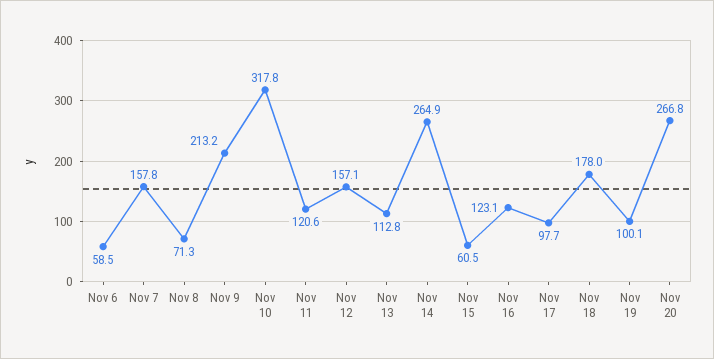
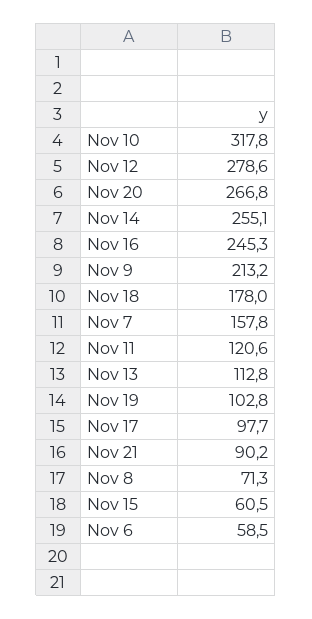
  {
    "Nov 6": 58.5,
    "Nov 7": 157.8,
    "Nov 8": 71.3,
    "Nov 9": 213.2,
    "Nov 10": 317.8,
    "Nov 11": 120.6,
-   "Nov 12": 157.1,
+   "Nov 12": 278.6,
    "Nov 13": 112.8,
-   "Nov 14": 264.9,
+   "Nov 14": 255.1,
    "Nov 15": 60.5,
-   "Nov 16": 123.1,
+   "Nov 16": 245.3,
    "Nov 17": 97.7,
    "Nov 18": 178,
-   "Nov 19": 100.1,
+   "Nov 19": 102.8,
-   "Nov 20": 266.8
+   "Nov 20": 266.8,
+   "Nov 21": 90.2
  }

